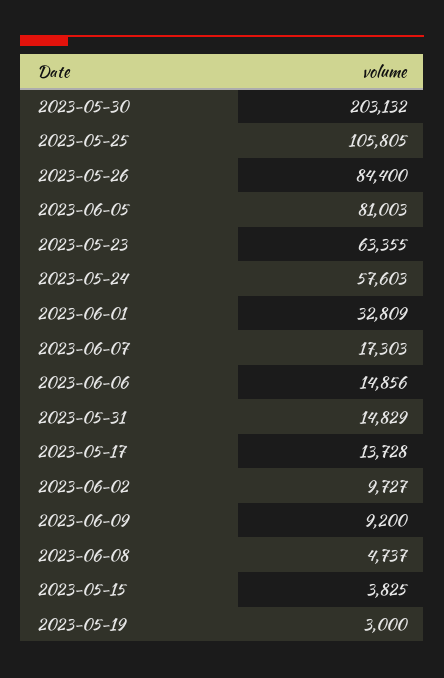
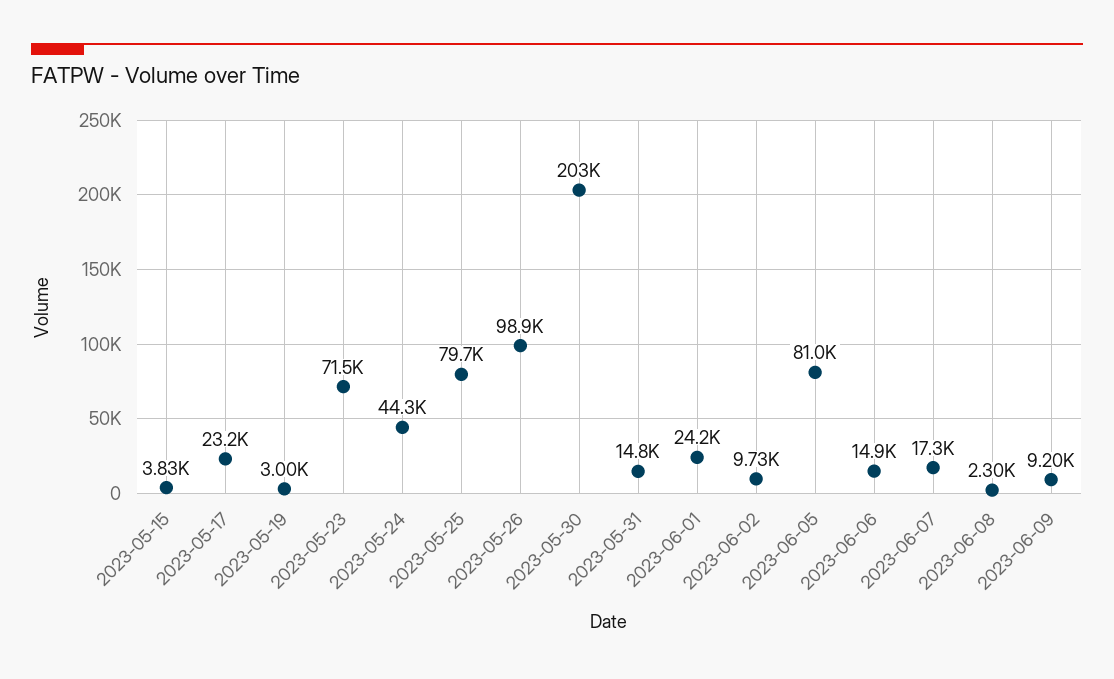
  {
    "2023-05-30": 203132,
-   "2023-05-25": 105805,
+   "2023-05-25": 79700,
-   "2023-05-26": 84400,
+   "2023-05-26": 98900,
    "2023-06-05": 81003,
-   "2023-05-23": 63355,
+   "2023-05-23": 71500,
-   "2023-05-24": 57603,
+   "2023-05-24": 44300,
-   "2023-06-01": 32809,
+   "2023-06-01": 24200,
    "2023-06-07": 17303,
    "2023-06-06": 14856,
    "2023-05-31": 14829,
-   "2023-05-17": 13728,
+   "2023-05-17": 23200,
    "2023-06-02": 9727,
    "2023-06-09": 9200,
-   "2023-06-08": 4737,
+   "2023-06-08": 2300,
    "2023-05-15": 3825,
    "2023-05-19": 3000
  }

